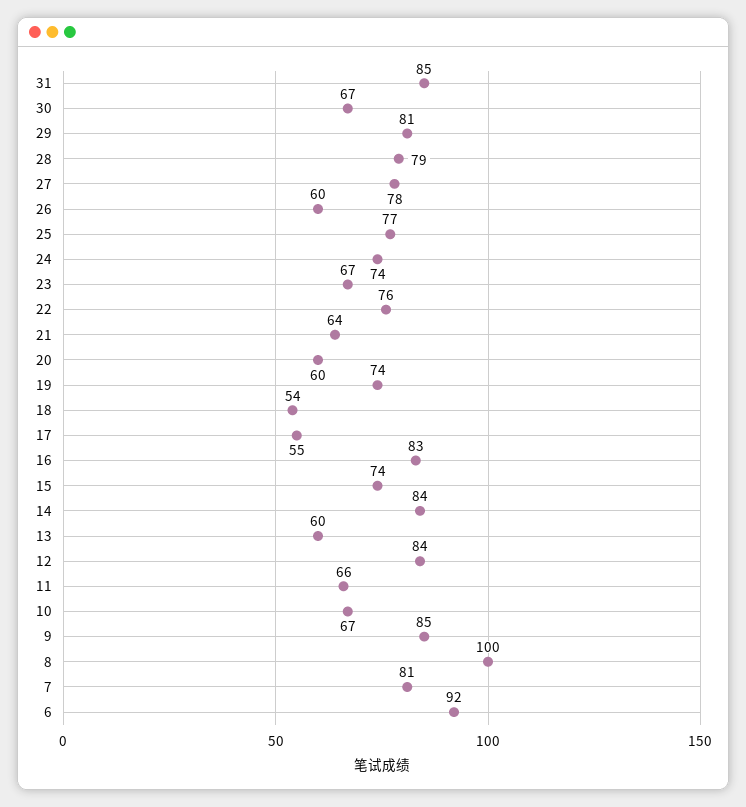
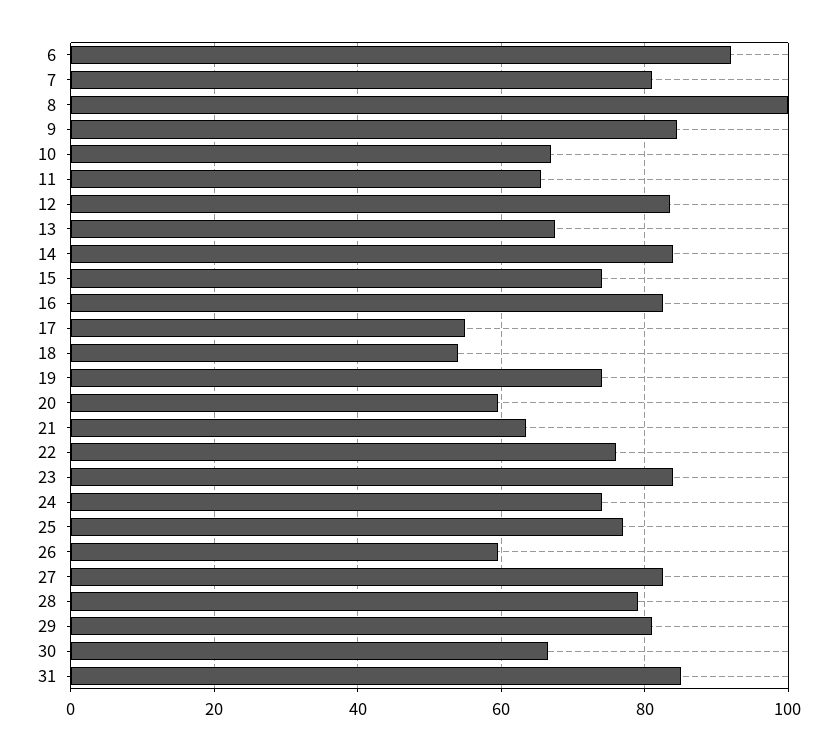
  {
    "31": 85,
    "30": 67,
    "29": 81,
    "28": 79,
-   "27": 78,
+   "27": 82,
    "26": 60,
    "25": 77,
    "24": 74,
-   "23": 67,
+   "23": 84,
    "22": 76,
    "21": 64,
    "20": 60,
    "19": 74,
    "18": 54,
    "17": 55,
    "16": 83,
    "15": 74,
    "14": 84,
-   "13": 60,
+   "13": 68,
    "12": 84,
    "11": 66,
    "10": 67,
    "9": 85,
    "8": 100,
    "7": 81,
    "6": 92
  }

